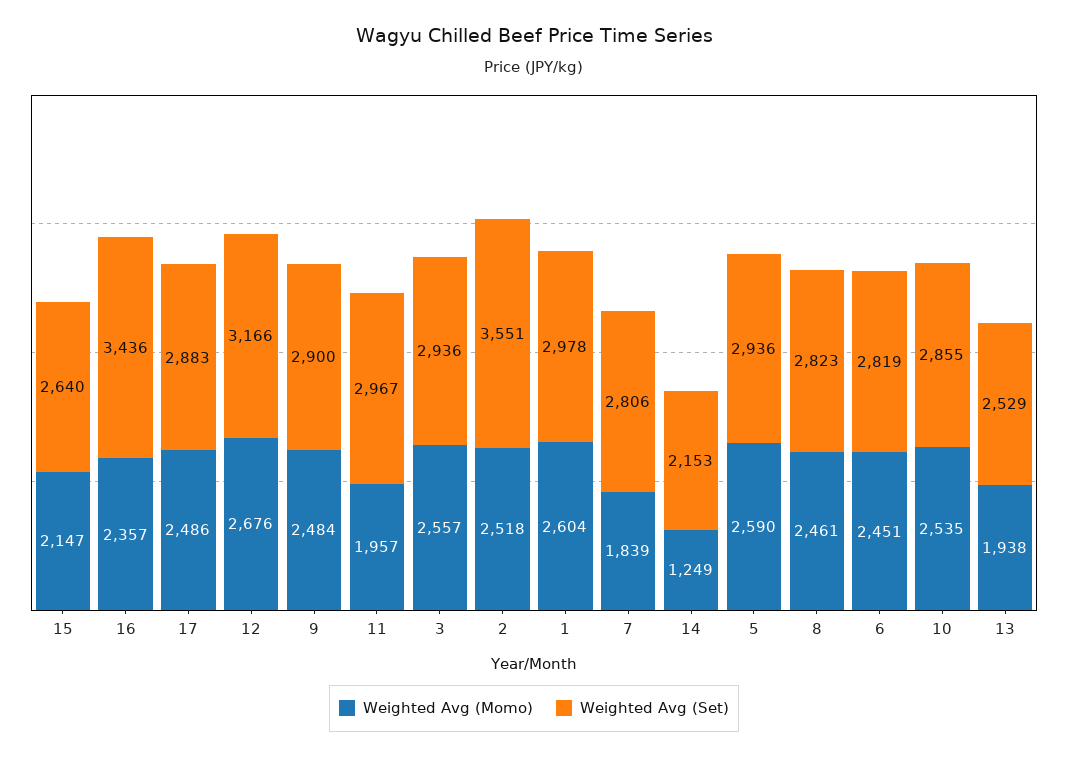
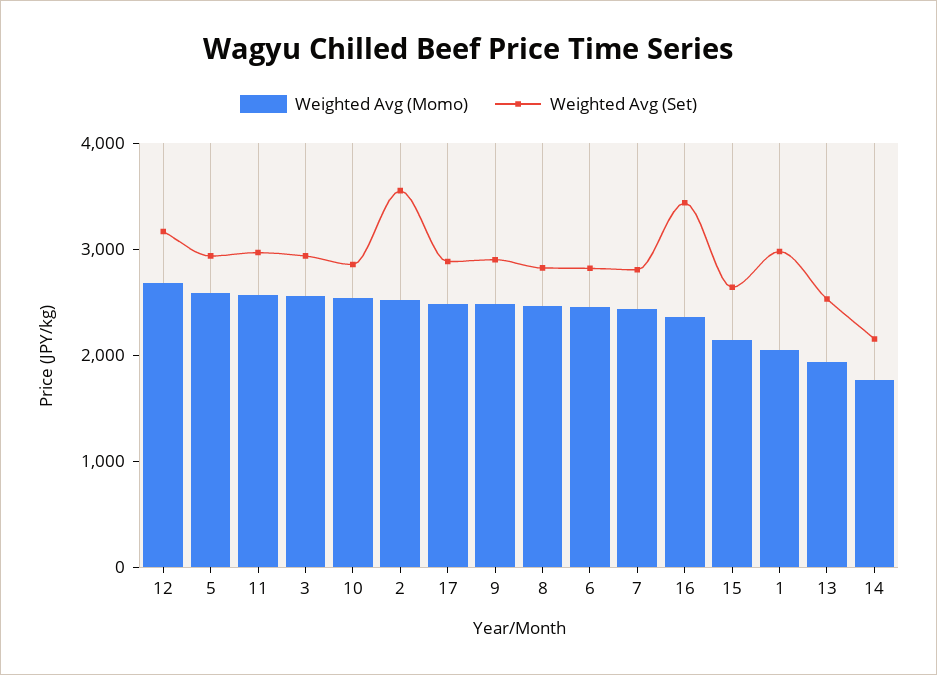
  {
    "Weighted Avg (Momo)": {
      "15": 2147,
      "16": 2357,
      "17": 2486,
      "12": 2676,
      "9": 2484,
-     "11": 1957,
+     "11": 2600,
      "3": 2557,
      "2": 2518,
-     "1": 2604,
+     "1": 2000,
-     "7": 1839,
+     "7": 2400,
-     "14": 1249,
+     "14": 1800,
      "5": 2590,
      "8": 2461,
      "6": 2451,
      "10": 2535,
      "13": 1938
    },
    "Weighted Avg (Set)": {
      "15": 2640,
      "16": 3436,
      "17": 2883,
      "12": 3166,
      "9": 2900,
      "11": 2967,
      "3": 2936,
      "2": 3551,
      "1": 2978,
      "7": 2806,
      "14": 2153,
      "5": 2936,
      "8": 2823,
      "6": 2819,
      "10": 2855,
      "13": 2529
    }
  }

